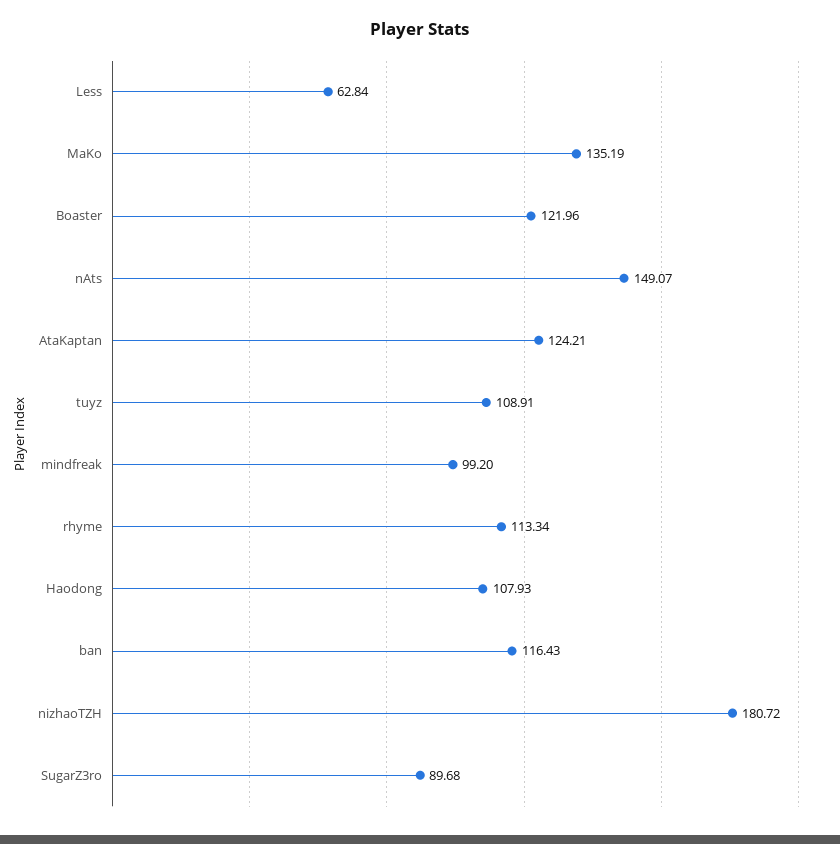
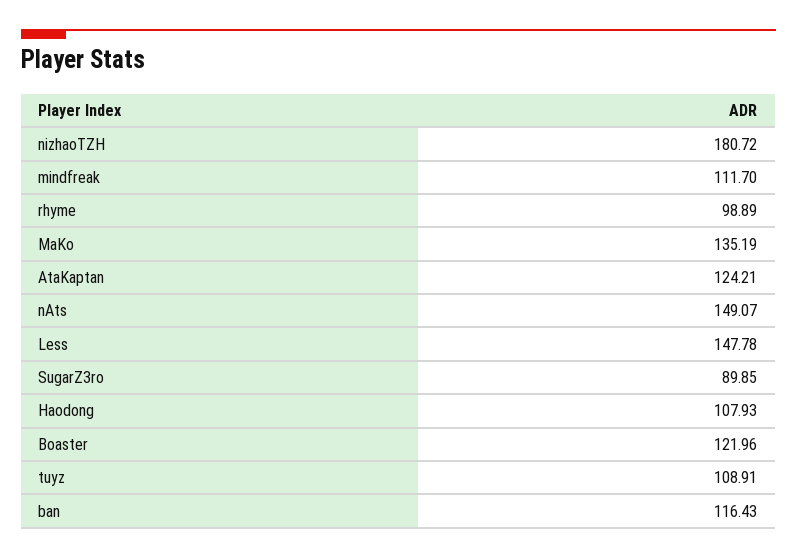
  {
-   "Less": 62.84,
+   "Less": 147.78,
    "MaKo": 135.19,
    "Boaster": 121.96,
    "nAts": 149.07,
    "AtaKaptan": 124.21,
    "tuyz": 108.91,
-   "mindfreak": 99.2,
+   "mindfreak": 111.7,
-   "rhyme": 113.34,
+   "rhyme": 98.89,
    "Haodong": 107.93,
    "ban": 116.43,
    "nizhaoTZH": 180.72,
-   "SugarZ3ro": 89.68
+   "SugarZ3ro": 89.85
  }

